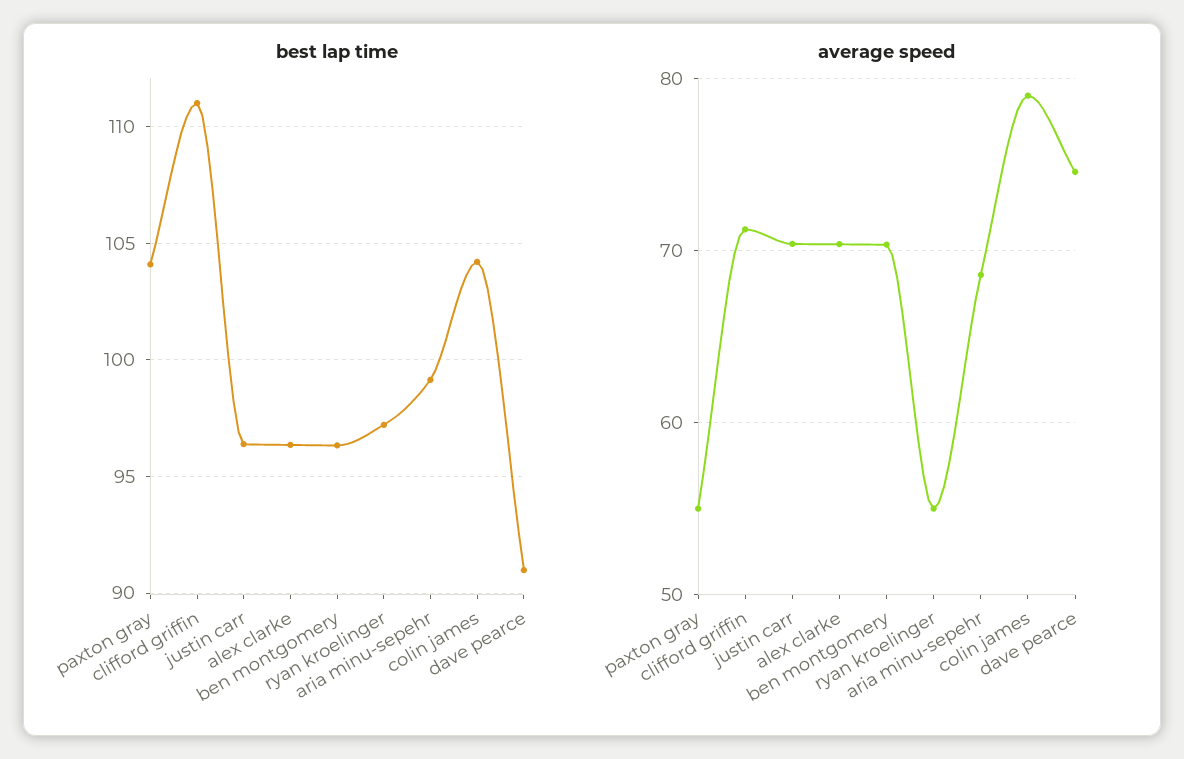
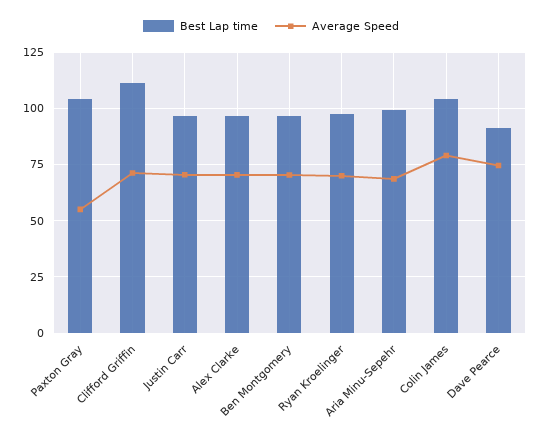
  {
    "best lap time": {
      "paxton gray": 104,
      "clifford griffin": 111,
      "justin carr": 96.5,
      "alex clarke": 96.5,
      "ben montgomery": 96.5,
      "ryan kroelinger": 97,
      "aria minu-sepehr": 99,
      "colin james": 104,
      "dave pearce": 91
    },
    "average speed": {
      "paxton gray": 55,
      "clifford griffin": 71,
      "justin carr": 70,
      "alex clarke": 70,
      "ben montgomery": 70,
-     "ryan kroelinger": 55,
+     "ryan kroelinger": 70,
      "aria minu-sepehr": 69,
      "colin james": 79,
      "dave pearce": 75
    }
  }

